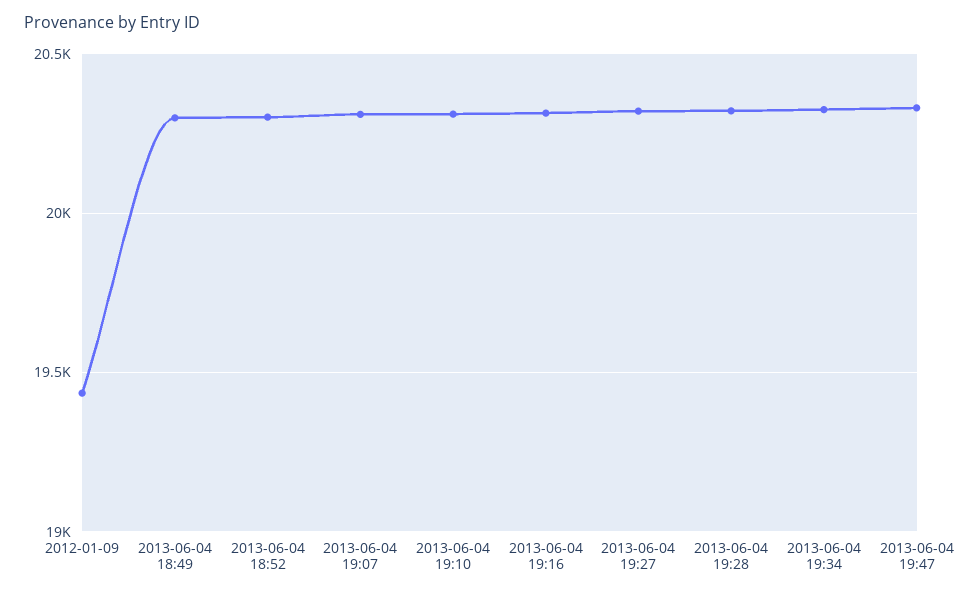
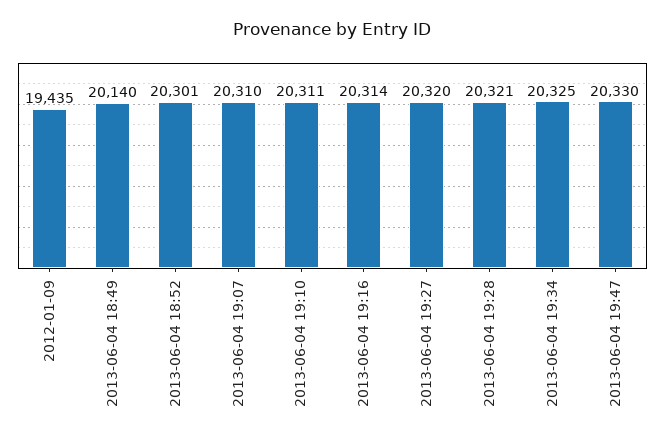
  {
    "2012-01-09": 19435,
-   "2013-06-04 18:49": 20300,
+   "2013-06-04 18:49": 20140,
    "2013-06-04 18:52": 20301,
    "2013-06-04 19:07": 20310,
    "2013-06-04 19:10": 20311,
    "2013-06-04 19:16": 20314,
    "2013-06-04 19:27": 20320,
    "2013-06-04 19:28": 20321,
    "2013-06-04 19:34": 20325,
    "2013-06-04 19:47": 20330
  }

